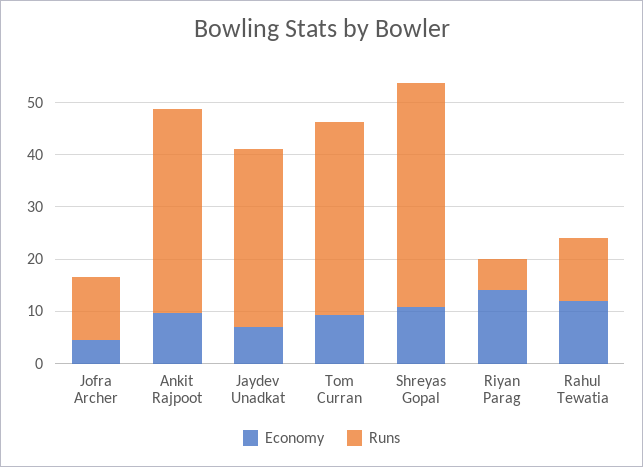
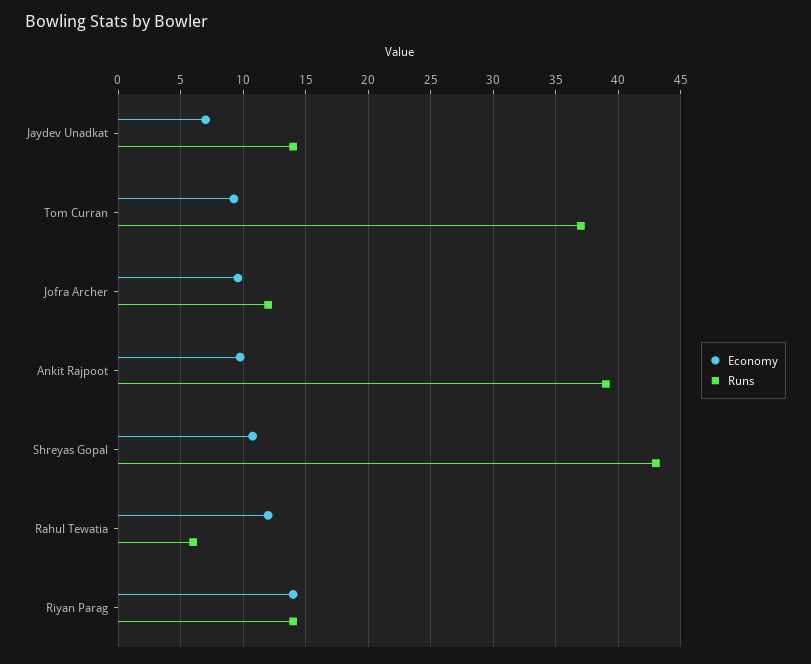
  {
    "Economy": {
-     "Jofra Archer": 4,
+     "Jofra Archer": 9.5,
      "Ankit Rajpoot": 10,
      "Jaydev Unadkat": 7,
      "Tom Curran": 9.5,
      "Shreyas Gopal": 11,
      "Riyan Parag": 14,
      "Rahul Tewatia": 12
    },
    "Runs": {
      "Jofra Archer": 12,
      "Ankit Rajpoot": 39,
-     "Jaydev Unadkat": 34,
+     "Jaydev Unadkat": 14,
      "Tom Curran": 37,
      "Shreyas Gopal": 43,
-     "Riyan Parag": 6,
+     "Riyan Parag": 14,
-     "Rahul Tewatia": 12
+     "Rahul Tewatia": 6
    }
  }

